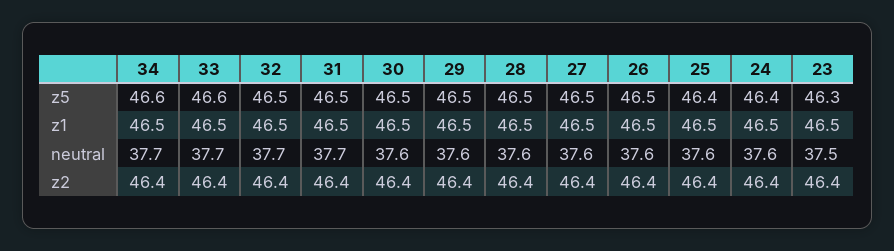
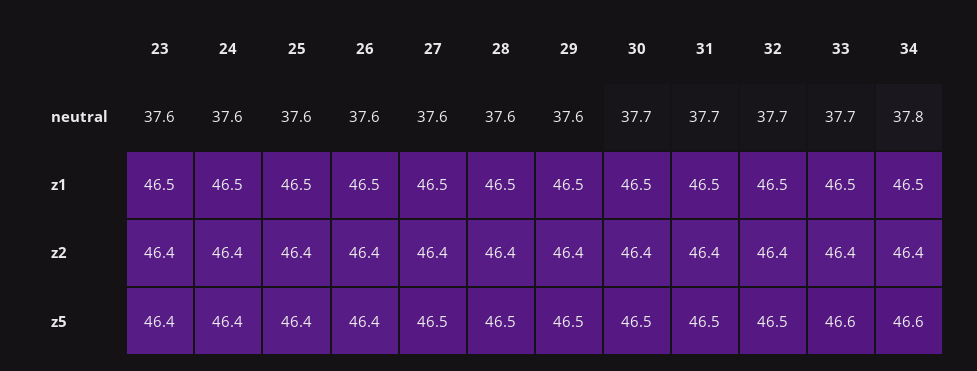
  {
    "34": {
      "z5": 46.6,
      "z1": 46.5,
-     "neutral": 37.7,
+     "neutral": 37.8,
      "z2": 46.4
    },
    "33": {
      "z5": 46.6,
      "z1": 46.5,
      "neutral": 37.7,
      "z2": 46.4
    },
    "32": {
      "z5": 46.5,
      "z1": 46.5,
      "neutral": 37.7,
      "z2": 46.4
    },
    "31": {
      "z5": 46.5,
      "z1": 46.5,
      "neutral": 37.7,
      "z2": 46.4
    },
    "30": {
      "z5": 46.5,
      "z1": 46.5,
-     "neutral": 37.6,
+     "neutral": 37.7,
      "z2": 46.4
    },
    "29": {
      "z5": 46.5,
      "z1": 46.5,
      "neutral": 37.6,
      "z2": 46.4
    },
    "28": {
      "z5": 46.5,
      "z1": 46.5,
      "neutral": 37.6,
      "z2": 46.4
    },
    "27": {
      "z5": 46.5,
      "z1": 46.5,
      "neutral": 37.6,
      "z2": 46.4
    },
    "26": {
-     "z5": 46.5,
+     "z5": 46.4,
      "z1": 46.5,
      "neutral": 37.6,
      "z2": 46.4
    },
    "25": {
      "z5": 46.4,
      "z1": 46.5,
      "neutral": 37.6,
      "z2": 46.4
    },
    "24": {
      "z5": 46.4,
      "z1": 46.5,
      "neutral": 37.6,
      "z2": 46.4
    },
    "23": {
-     "z5": 46.3,
+     "z5": 46.4,
      "z1": 46.5,
-     "neutral": 37.5,
+     "neutral": 37.6,
      "z2": 46.4
    }
  }

